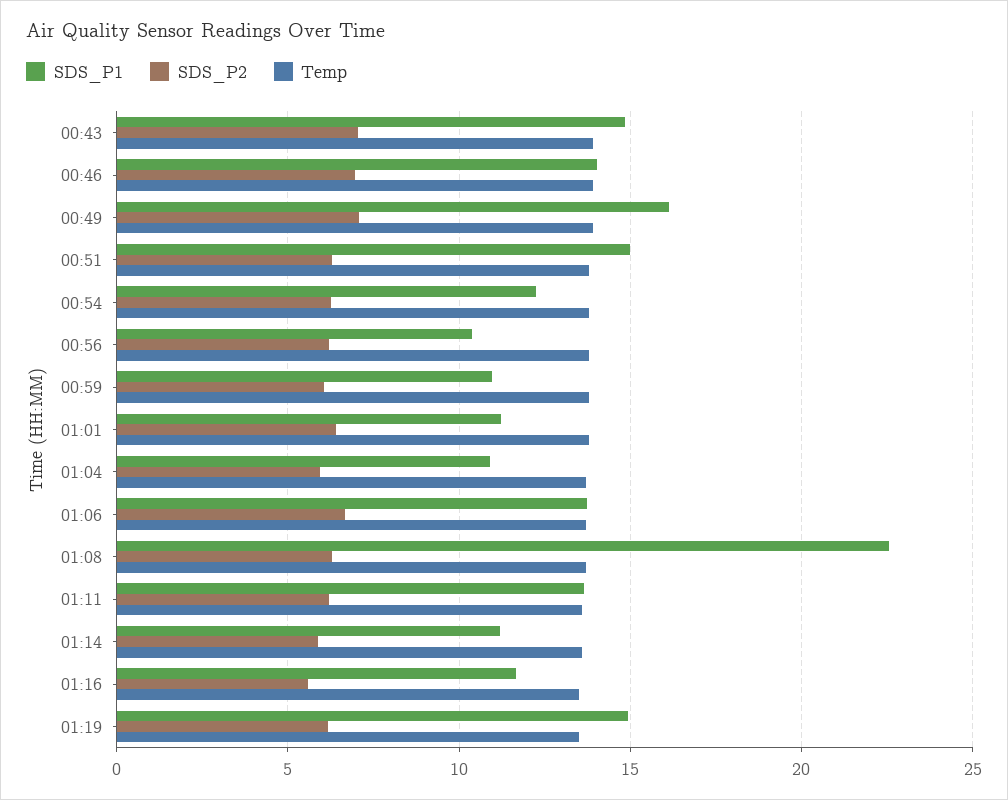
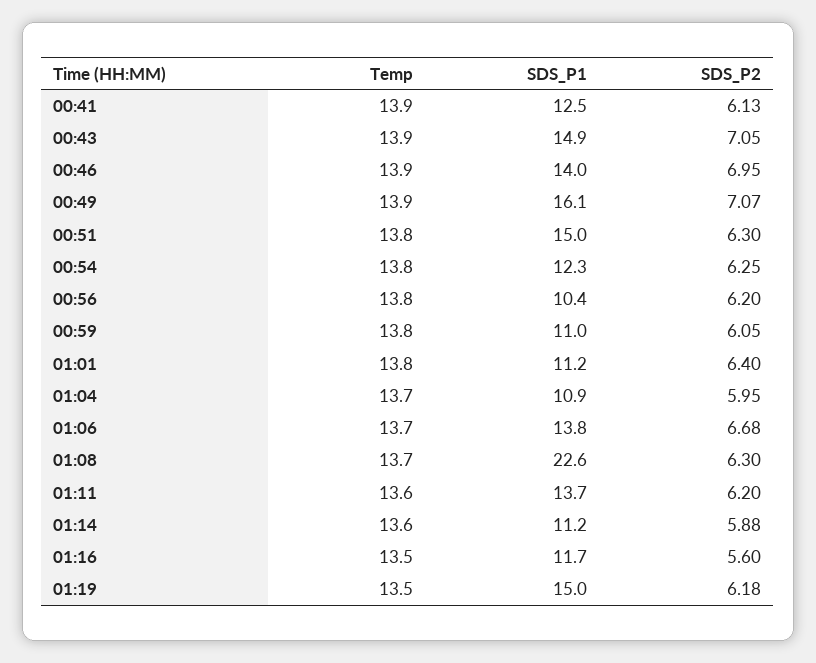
  {
    "SDS_P1": {
      "00:43": 14.9,
      "00:46": 14,
      "00:49": 16.1,
      "00:51": 15,
      "00:54": 12.3,
      "00:56": 10.4,
      "00:59": 11,
      "01:01": 11.2,
      "01:04": 10.9,
      "01:06": 13.8,
      "01:08": 22.6,
      "01:11": 13.7,
      "01:14": 11.2,
      "01:16": 11.7,
-     "01:19": 15
+     "01:19": 15,
+     "00:41": 12.5
    },
    "SDS_P2": {
      "00:43": 7.05,
      "00:46": 6.95,
      "00:49": 7.07,
      "00:51": 6.3,
      "00:54": 6.25,
      "00:56": 6.2,
      "00:59": 6.05,
      "01:01": 6.4,
      "01:04": 5.95,
      "01:06": 6.68,
      "01:08": 6.3,
      "01:11": 6.2,
      "01:14": 5.88,
      "01:16": 5.6,
-     "01:19": 6.18
+     "01:19": 6.18,
+     "00:41": 6.13
    },
    "Temp": {
      "00:43": 13.9,
      "00:46": 13.9,
      "00:49": 13.9,
      "00:51": 13.8,
      "00:54": 13.8,
      "00:56": 13.8,
      "00:59": 13.8,
      "01:01": 13.8,
      "01:04": 13.7,
      "01:06": 13.7,
      "01:08": 13.7,
      "01:11": 13.6,
      "01:14": 13.6,
      "01:16": 13.5,
-     "01:19": 13.5
+     "01:19": 13.5,
+     "00:41": 13.9
    }
  }

